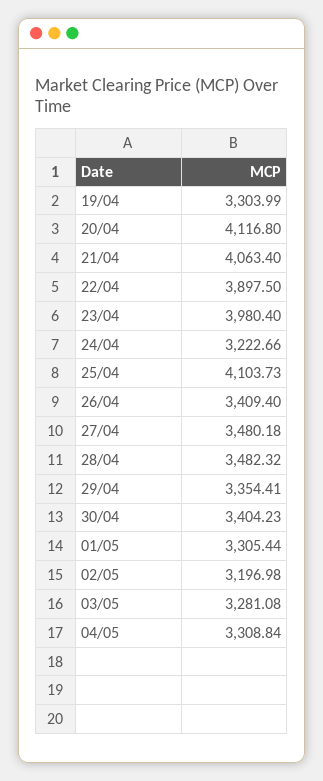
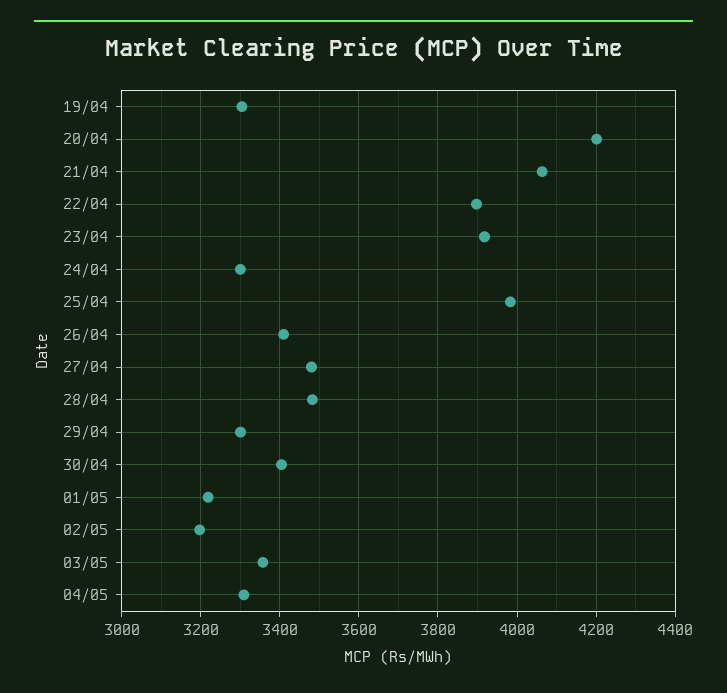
  {
    "19/04": 3303.99,
-   "20/04": 4116.8,
+   "20/04": 4200,
    "21/04": 4063.4,
    "22/04": 3897.5,
-   "23/04": 3980.4,
+   "23/04": 3920,
-   "24/04": 3222.66,
+   "24/04": 3300,
-   "25/04": 4103.73,
+   "25/04": 3980,
    "26/04": 3409.4,
    "27/04": 3480.18,
    "28/04": 3482.32,
-   "29/04": 3354.41,
+   "29/04": 3300,
    "30/04": 3404.23,
-   "01/05": 3305.44,
+   "01/05": 3220,
    "02/05": 3196.98,
-   "03/05": 3281.08,
+   "03/05": 3360,
    "04/05": 3308.84
  }

